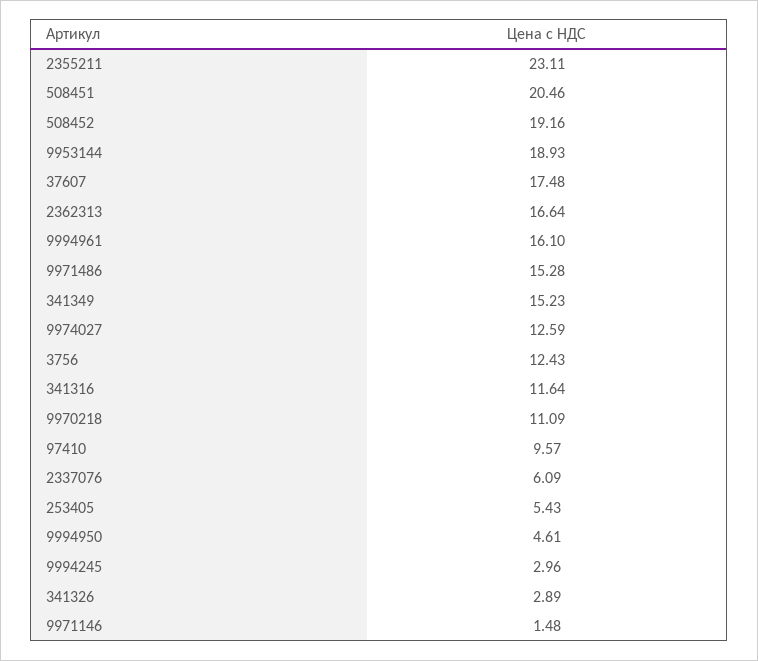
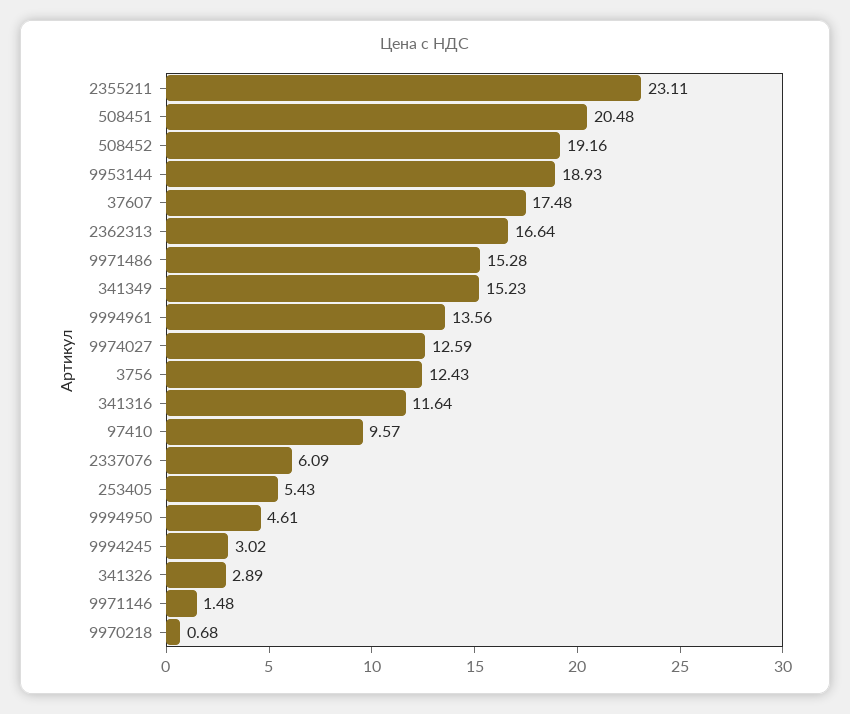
  {
    "2355211": 23.11,
-   "508451": 20.46,
+   "508451": 20.48,
    "508452": 19.16,
    "9953144": 18.93,
    "37607": 17.48,
    "2362313": 16.64,
-   "9994961": 16.1,
+   "9994961": 13.56,
    "9971486": 15.28,
    "341349": 15.23,
    "9974027": 12.59,
    "3756": 12.43,
    "341316": 11.64,
-   "9970218": 11.09,
+   "9970218": 0.68,
    "97410": 9.57,
    "2337076": 6.09,
    "253405": 5.43,
    "9994950": 4.61,
-   "9994245": 2.96,
+   "9994245": 3.02,
    "341326": 2.89,
    "9971146": 1.48
  }

